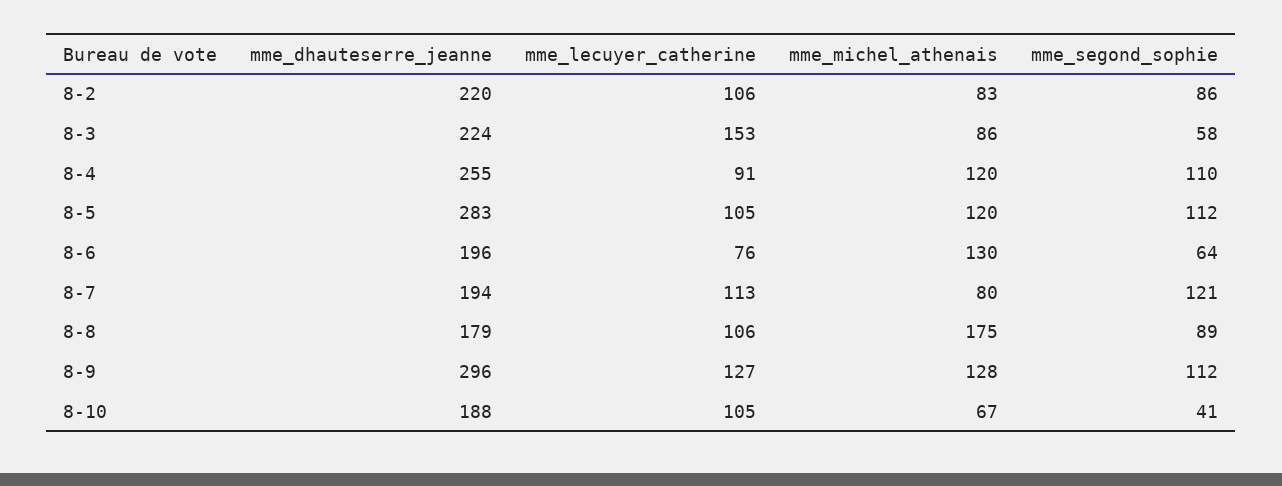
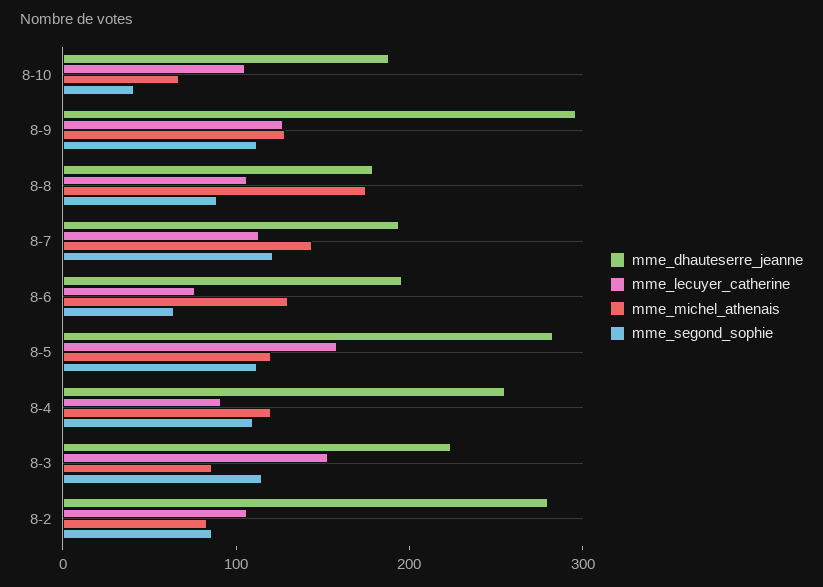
  {
    "mme_dhauteserre_jeanne": {
-     "8-2": 220,
+     "8-2": 280,
      "8-3": 224,
      "8-4": 255,
      "8-5": 283,
      "8-6": 196,
      "8-7": 194,
      "8-8": 179,
      "8-9": 296,
      "8-10": 188
    },
    "mme_lecuyer_catherine": {
      "8-2": 106,
      "8-3": 153,
      "8-4": 91,
-     "8-5": 105,
+     "8-5": 160,
      "8-6": 76,
      "8-7": 113,
      "8-8": 106,
      "8-9": 127,
      "8-10": 105
    },
    "mme_michel_athenais": {
      "8-2": 83,
      "8-3": 86,
      "8-4": 120,
      "8-5": 120,
      "8-6": 130,
-     "8-7": 80,
+     "8-7": 140,
      "8-8": 175,
      "8-9": 128,
      "8-10": 67
    },
    "mme_segond_sophie": {
      "8-2": 86,
-     "8-3": 58,
+     "8-3": 120,
      "8-4": 110,
      "8-5": 112,
      "8-6": 64,
      "8-7": 121,
      "8-8": 89,
      "8-9": 112,
      "8-10": 41
    }
  }

